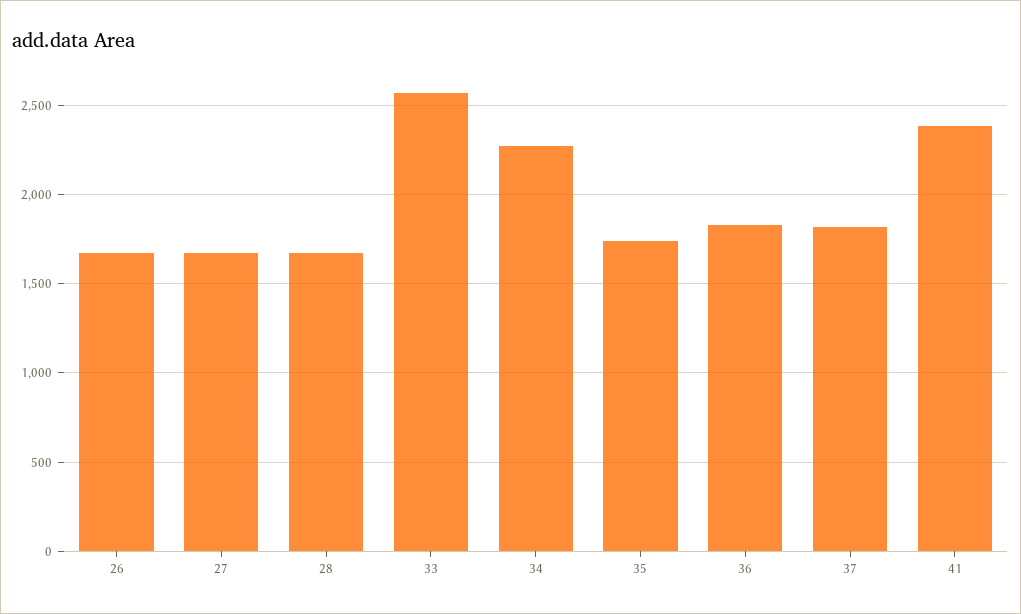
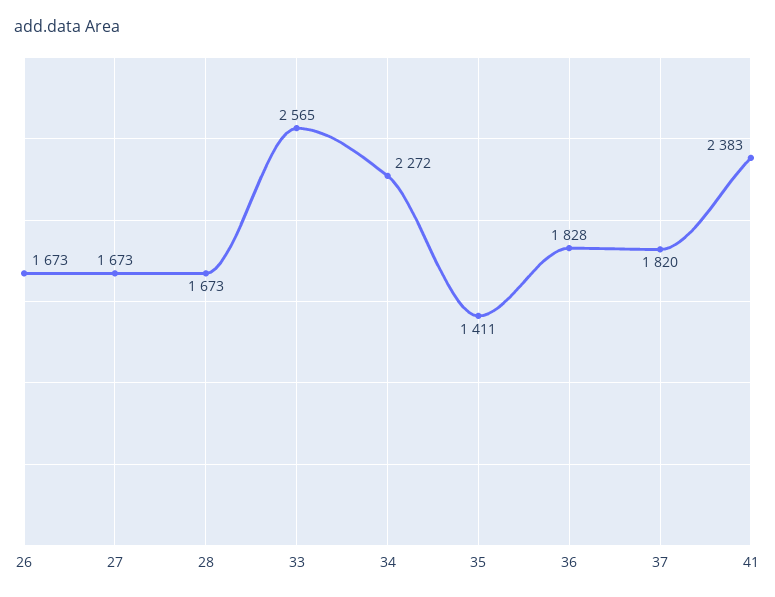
  {
    "26": 1673,
    "27": 1673,
    "28": 1673,
    "33": 2565,
    "34": 2272,
-   "35": 1750,
+   "35": 1411,
    "36": 1828,
    "37": 1820,
    "41": 2383
  }

